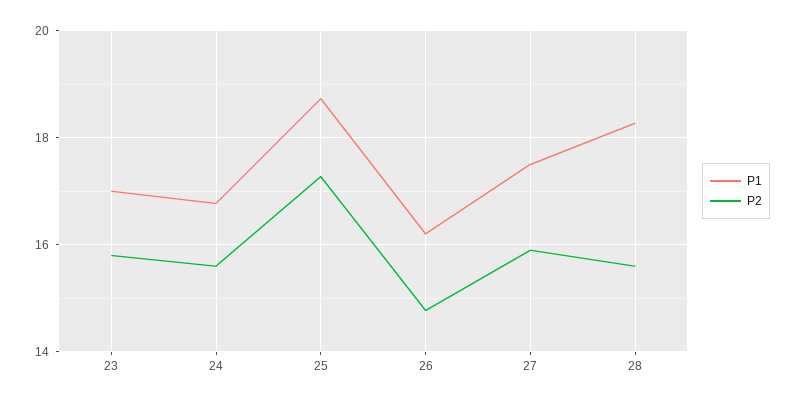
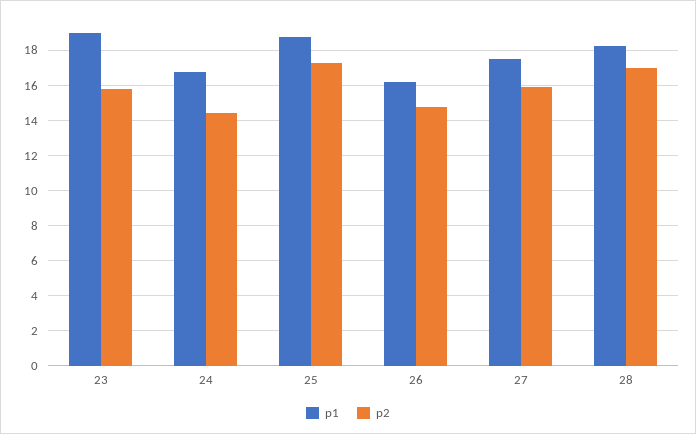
  {
    "P1": {
-     "23": 17,
+     "23": 19,
      "24": 16.8,
      "25": 18.8,
      "26": 16.2,
      "27": 17.6,
      "28": 18.2
    },
    "P2": {
      "23": 15.8,
-     "24": 15.6,
+     "24": 14.5,
      "25": 17.2,
      "26": 14.8,
      "27": 16,
-     "28": 15.6
+     "28": 17
    }
  }

